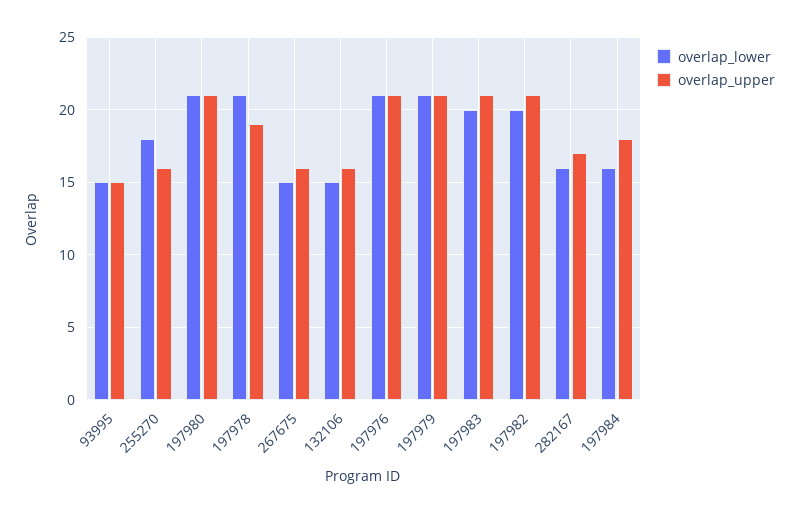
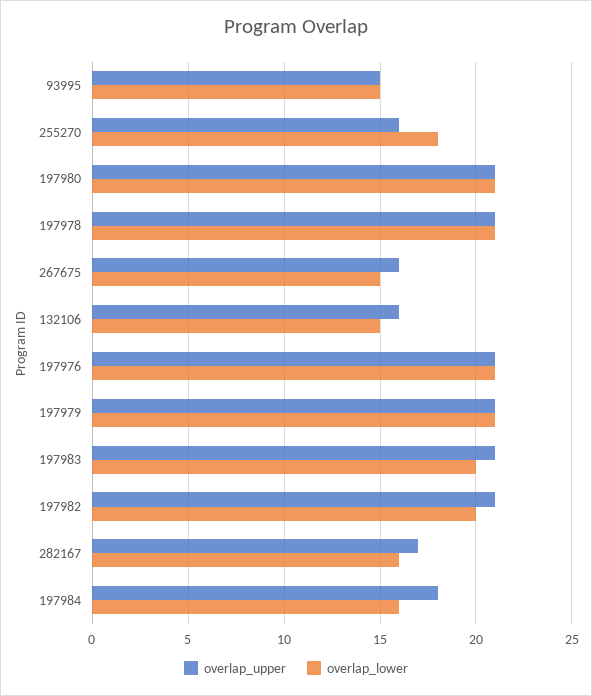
  {
    "overlap_lower": {
      "93995": 15,
      "255270": 18,
      "197980": 21,
      "197978": 21,
      "267675": 15,
      "132106": 15,
      "197976": 21,
      "197979": 21,
      "197983": 20,
      "197982": 20,
      "282167": 16,
      "197984": 16
    },
    "overlap_upper": {
      "93995": 15,
      "255270": 16,
      "197980": 21,
-     "197978": 19,
+     "197978": 21,
      "267675": 16,
      "132106": 16,
      "197976": 21,
      "197979": 21,
      "197983": 21,
      "197982": 21,
      "282167": 17,
      "197984": 18
    }
  }

